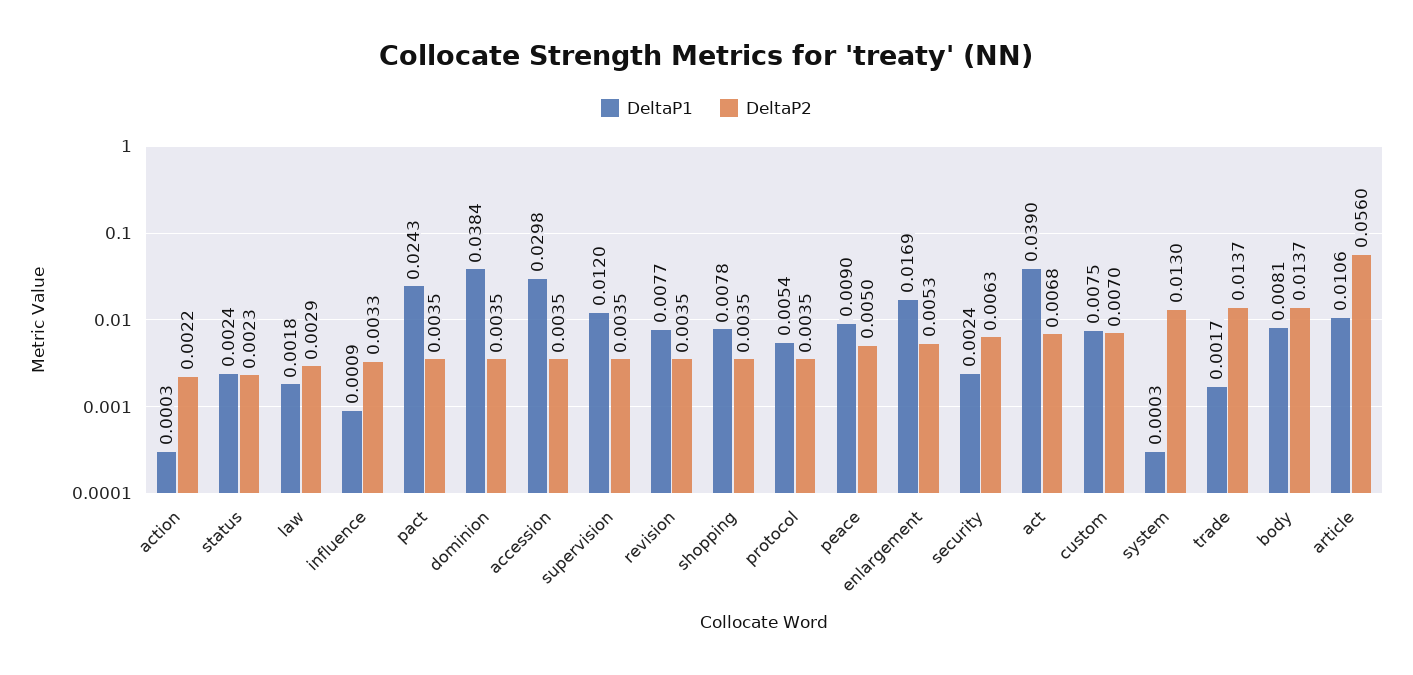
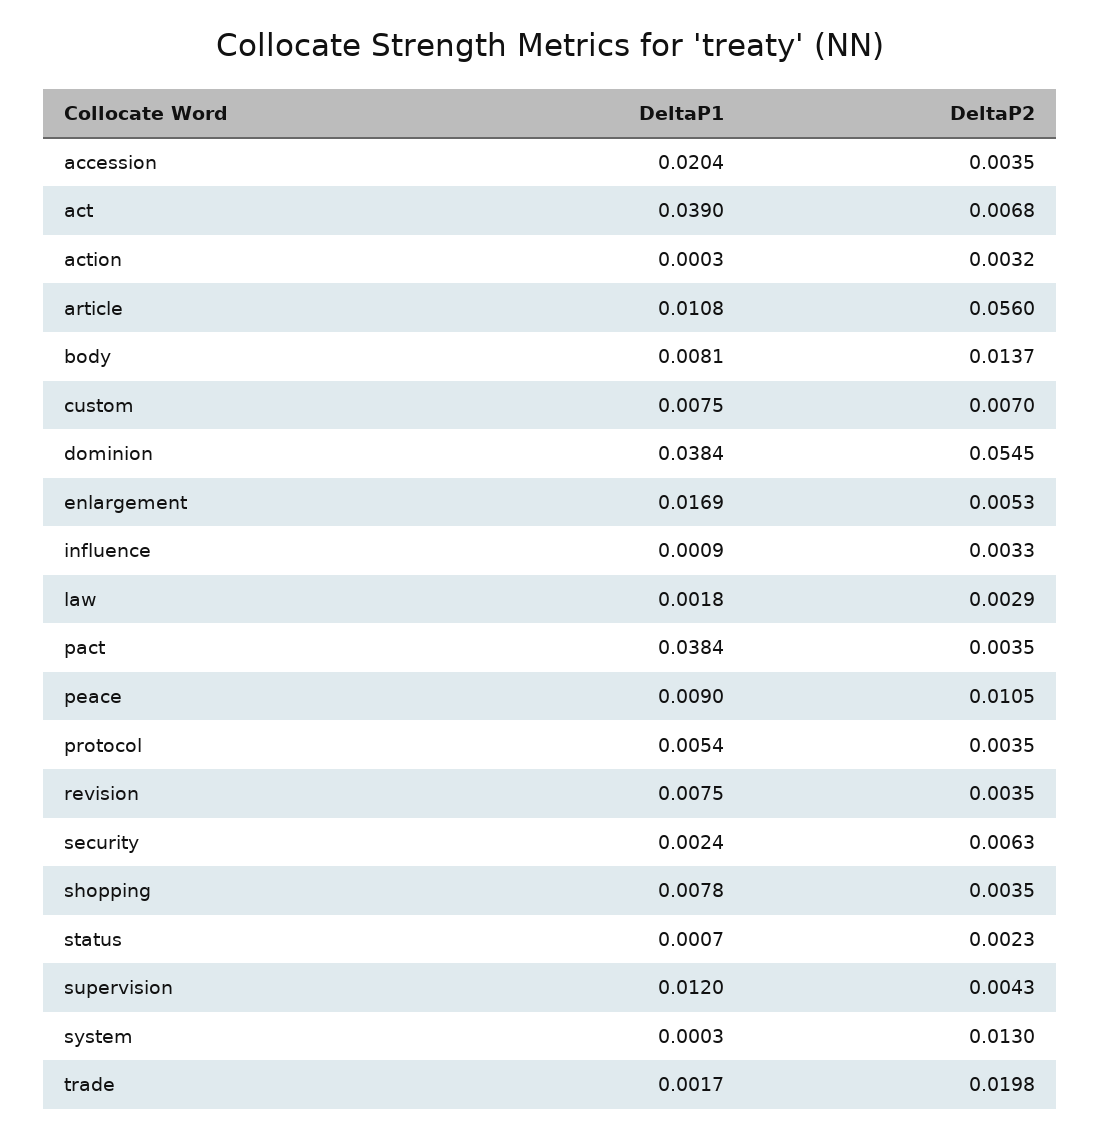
  {
    "DeltaP1": {
      "action": 0.0003,
-     "status": 0.0024,
+     "status": 0.0007,
      "law": 0.0018,
      "influence": 0.0009,
-     "pact": 0.0243,
+     "pact": 0.0384,
      "dominion": 0.0384,
-     "accession": 0.0298,
+     "accession": 0.0204,
      "supervision": 0.012,
-     "revision": 0.0077,
+     "revision": 0.0075,
      "shopping": 0.0078,
      "protocol": 0.0054,
      "peace": 0.009,
      "enlargement": 0.0169,
      "security": 0.0024,
      "act": 0.039,
      "custom": 0.0075,
      "system": 0.0003,
      "trade": 0.0017,
      "body": 0.0081,
-     "article": 0.0106
+     "article": 0.0108
    },
    "DeltaP2": {
-     "action": 0.0022,
+     "action": 0.0032,
      "status": 0.0023,
      "law": 0.0029,
      "influence": 0.0033,
      "pact": 0.0035,
-     "dominion": 0.0035,
+     "dominion": 0.0545,
      "accession": 0.0035,
-     "supervision": 0.0035,
+     "supervision": 0.0043,
      "revision": 0.0035,
      "shopping": 0.0035,
      "protocol": 0.0035,
-     "peace": 0.005,
+     "peace": 0.0105,
      "enlargement": 0.0053,
      "security": 0.0063,
      "act": 0.0068,
      "custom": 0.007,
      "system": 0.013,
-     "trade": 0.0137,
+     "trade": 0.0198,
      "body": 0.0137,
      "article": 0.056
    }
  }

